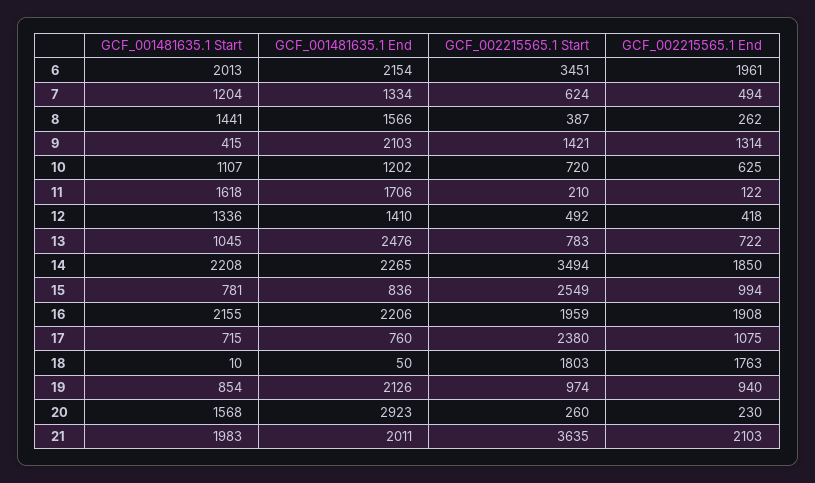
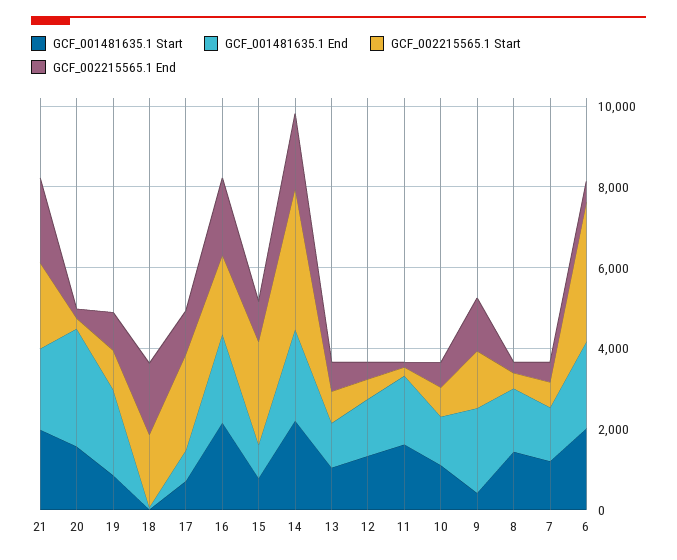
  {
    "GCF_001481635.1 Start": {
      "6": 2013,
      "7": 1204,
      "8": 1441,
      "9": 415,
      "10": 1107,
      "11": 1618,
      "12": 1336,
      "13": 1045,
      "14": 2208,
      "15": 781,
      "16": 2155,
      "17": 715,
      "18": 10,
      "19": 854,
      "20": 1568,
      "21": 1983
    },
    "GCF_001481635.1 End": {
      "6": 2154,
      "7": 1334,
      "8": 1566,
      "9": 2103,
      "10": 1202,
      "11": 1706,
      "12": 1410,
-     "13": 2476,
+     "13": 1000,
      "14": 2265,
      "15": 836,
      "16": 2206,
      "17": 760,
      "18": 50,
      "19": 2126,
      "20": 2923,
      "21": 2011
    },
    "GCF_002215565.1 Start": {
      "6": 3451,
      "7": 624,
      "8": 387,
      "9": 1421,
      "10": 720,
      "11": 210,
      "12": 492,
      "13": 783,
      "14": 3494,
      "15": 2549,
      "16": 1959,
      "17": 2380,
      "18": 1803,
      "19": 974,
      "20": 260,
-     "21": 3635
+     "21": 2000
    },
    "GCF_002215565.1 End": {
-     "6": 1961,
+     "6": 500,
      "7": 494,
      "8": 262,
      "9": 1314,
      "10": 625,
      "11": 122,
      "12": 418,
      "13": 722,
      "14": 1850,
      "15": 994,
      "16": 1908,
      "17": 1075,
      "18": 1763,
      "19": 940,
      "20": 230,
      "21": 2103
    }
  }

